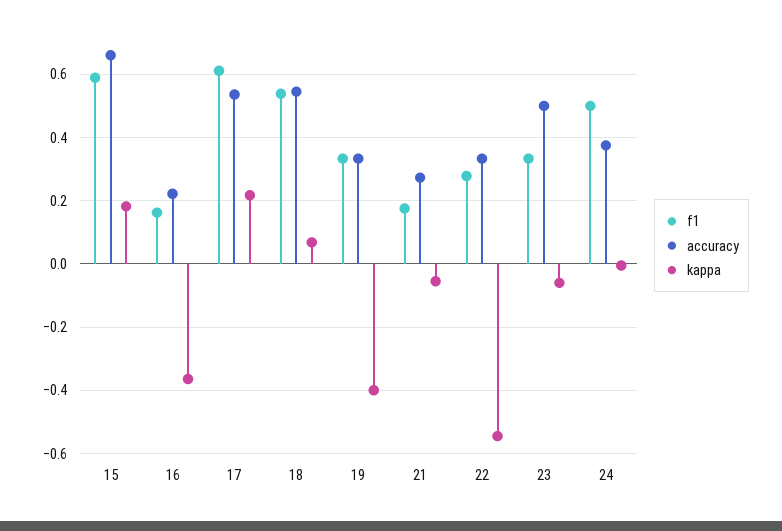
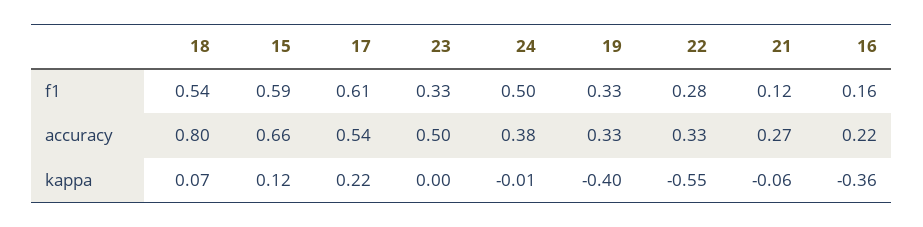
  {
    "f1": {
      "15": 0.59,
      "16": 0.16,
      "17": 0.61,
      "18": 0.54,
      "19": 0.33,
-     "21": 0.18,
+     "21": 0.12,
      "22": 0.28,
      "23": 0.33,
      "24": 0.5
    },
    "accuracy": {
      "15": 0.66,
      "16": 0.22,
      "17": 0.54,
-     "18": 0.54,
+     "18": 0.8,
      "19": 0.33,
      "21": 0.27,
      "22": 0.33,
      "23": 0.5,
      "24": 0.38
    },
    "kappa": {
-     "15": 0.18,
+     "15": 0.12,
      "16": -0.36,
      "17": 0.22,
      "18": 0.07,
      "19": -0.4,
      "21": -0.06,
      "22": -0.55,
-     "23": -0.06,
+     "23": 0,
      "24": -0.01
    }
  }

